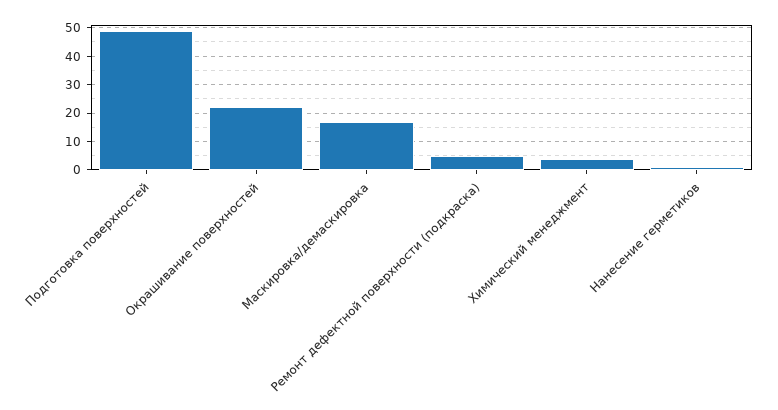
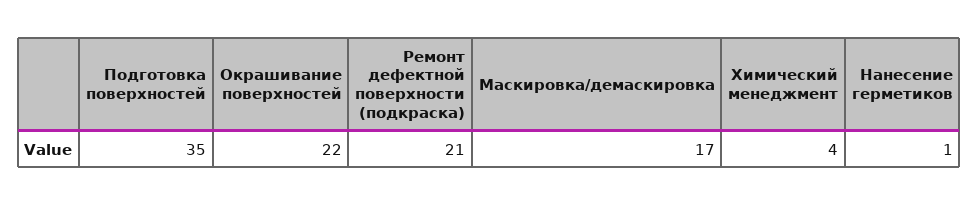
  {
-   "Подготовка поверхностей": 50,
+   "Подготовка поверхностей": 35,
    "Окрашивание поверхностей": 22,
    "Маскировка/демаскировка": 17,
-   "Ремонт дефектной поверхности (подкраска)": 5,
+   "Ремонт дефектной поверхности (подкраска)": 21,
    "Химический менеджмент": 4,
    "Нанесение герметиков": 1
  }

